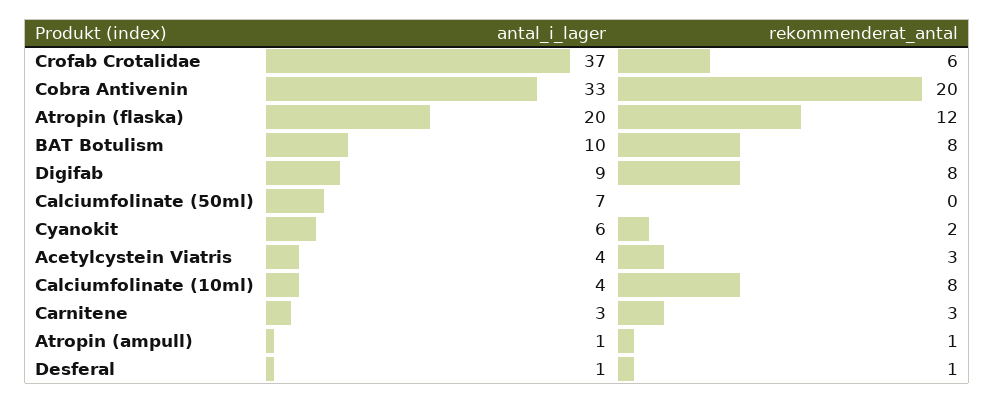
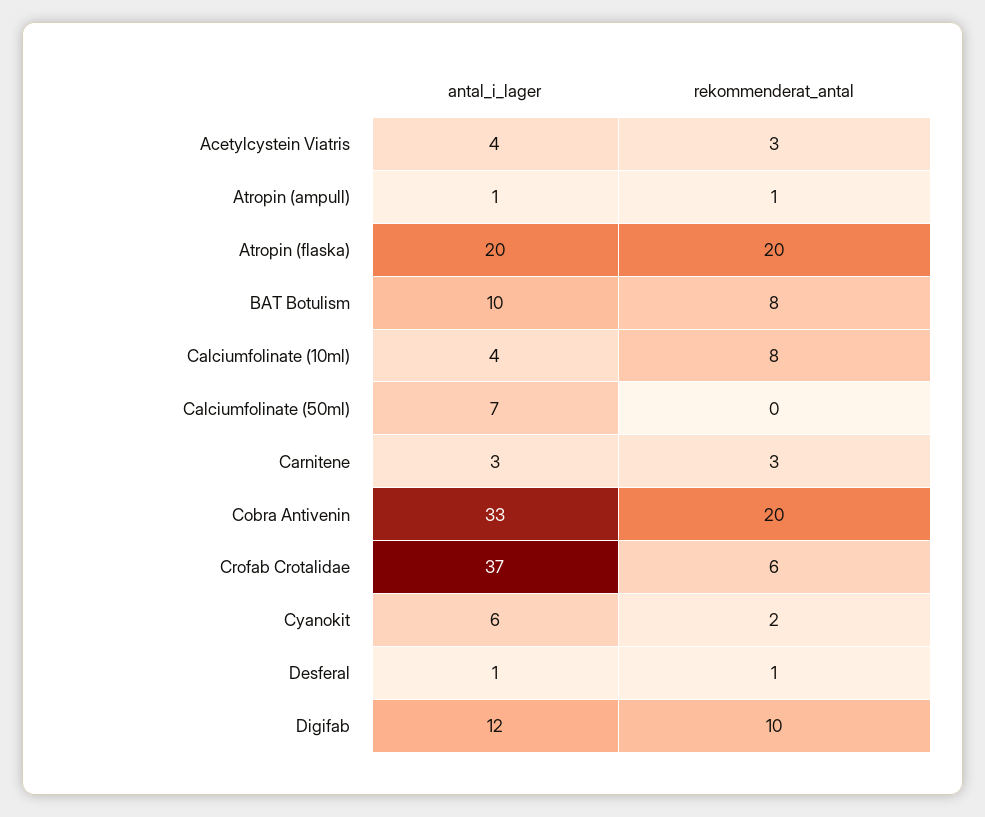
  {
    "antal_i_lager": {
      "Crofab Crotalidae": 37,
      "Cobra Antivenin": 33,
      "Atropin (flaska)": 20,
      "BAT Botulism": 10,
-     "Digifab": 9,
+     "Digifab": 12,
      "Calciumfolinate (50ml)": 7,
      "Cyanokit": 6,
      "Acetylcystein Viatris": 4,
      "Calciumfolinate (10ml)": 4,
      "Carnitene": 3,
      "Atropin (ampull)": 1,
      "Desferal": 1
    },
    "rekommenderat_antal": {
      "Crofab Crotalidae": 6,
      "Cobra Antivenin": 20,
-     "Atropin (flaska)": 12,
+     "Atropin (flaska)": 20,
      "BAT Botulism": 8,
-     "Digifab": 8,
+     "Digifab": 10,
      "Calciumfolinate (50ml)": 0,
      "Cyanokit": 2,
      "Acetylcystein Viatris": 3,
      "Calciumfolinate (10ml)": 8,
      "Carnitene": 3,
      "Atropin (ampull)": 1,
      "Desferal": 1
    }
  }

